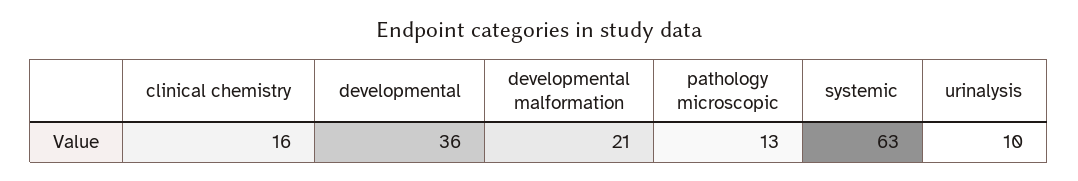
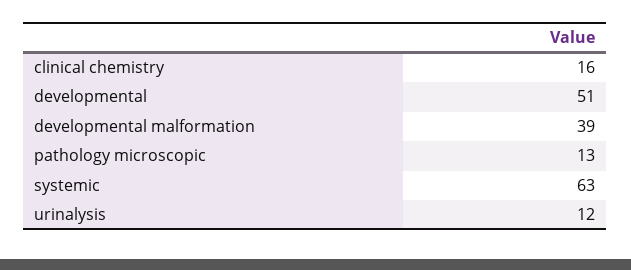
  {
    "clinical chemistry": 16,
-   "developmental": 36,
+   "developmental": 51,
-   "developmental malformation": 21,
+   "developmental malformation": 39,
    "pathology microscopic": 13,
    "systemic": 63,
-   "urinalysis": 10
+   "urinalysis": 12
  }

